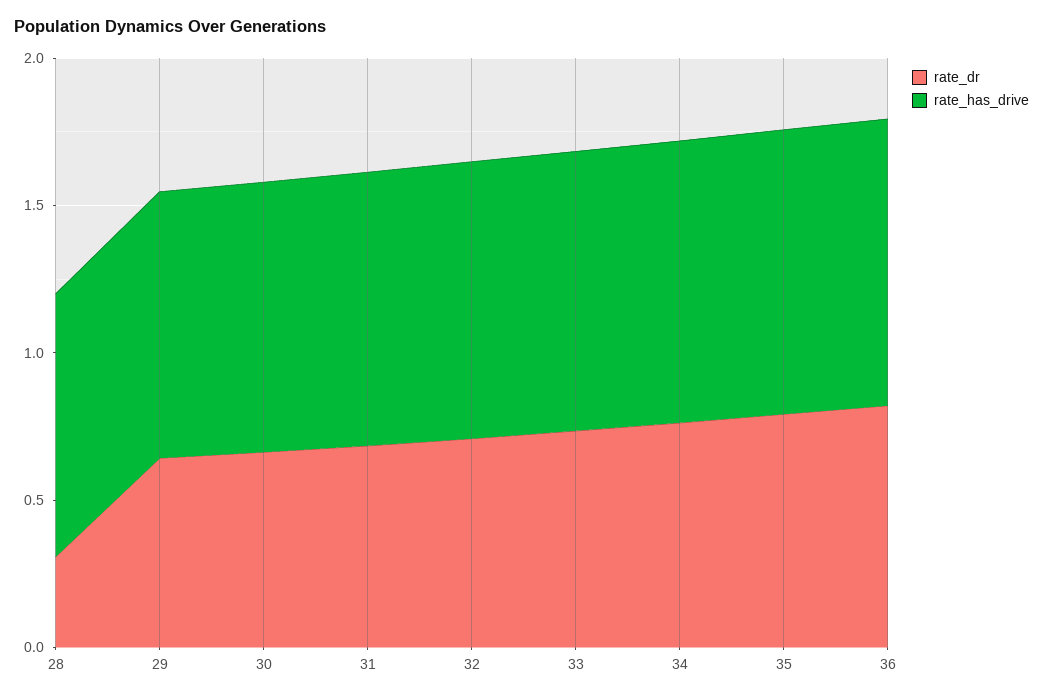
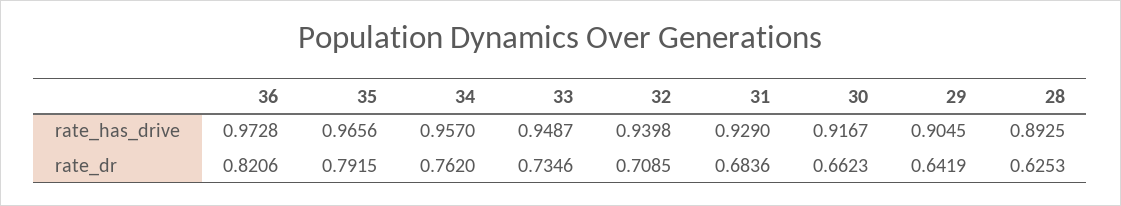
  {
    "rate_dr": {
-     "28": 0.3,
+     "28": 0.6253,
      "29": 0.6419,
      "30": 0.6623,
      "31": 0.6836,
      "32": 0.7085,
      "33": 0.7346,
      "34": 0.762,
      "35": 0.7915,
      "36": 0.8206
    },
    "rate_has_drive": {
      "28": 0.8925,
      "29": 0.9045,
      "30": 0.9167,
      "31": 0.929,
      "32": 0.9398,
      "33": 0.9487,
      "34": 0.957,
      "35": 0.9656,
      "36": 0.9728
    }
  }

